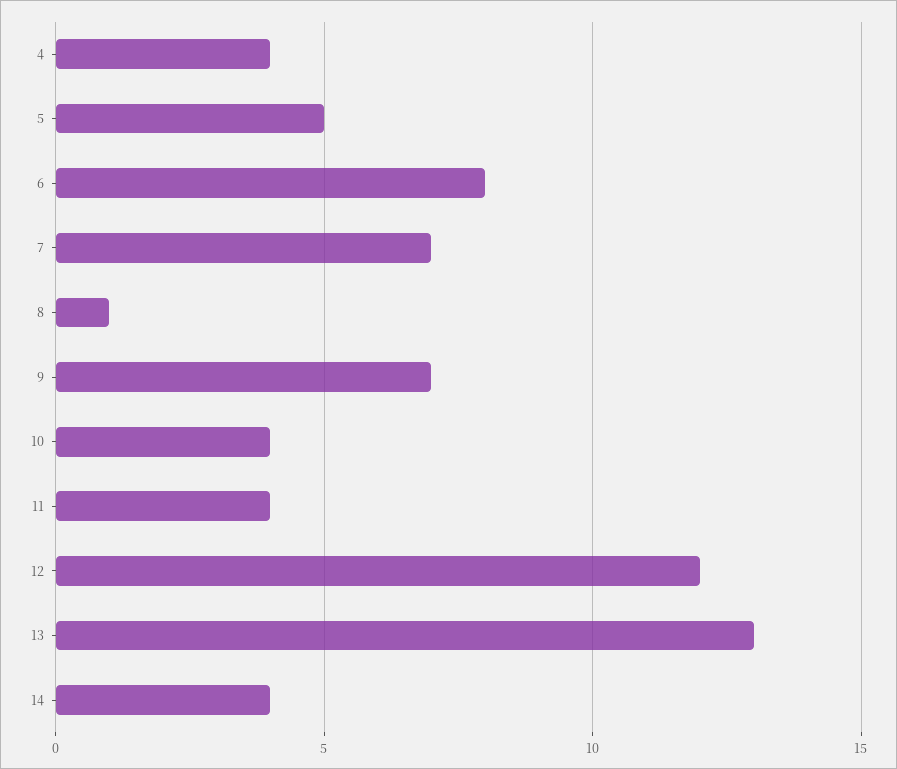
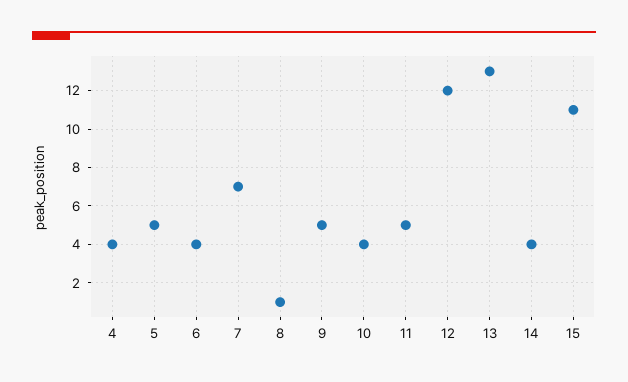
  {
    "4": 4,
    "5": 5,
-   "6": 8,
+   "6": 4,
    "7": 7,
    "8": 1,
-   "9": 7,
+   "9": 5,
    "10": 4,
-   "11": 4,
+   "11": 5,
    "12": 12,
    "13": 13,
-   "14": 4
+   "14": 4,
+   "15": 11
  }

